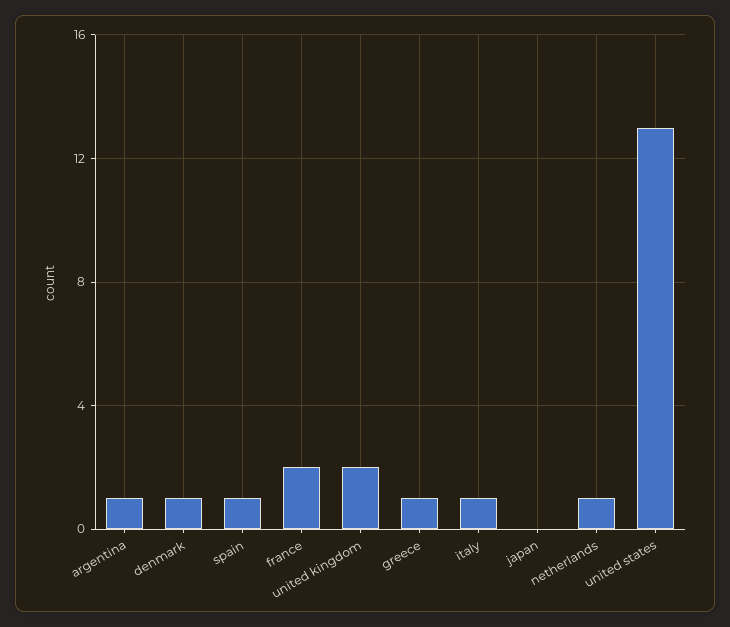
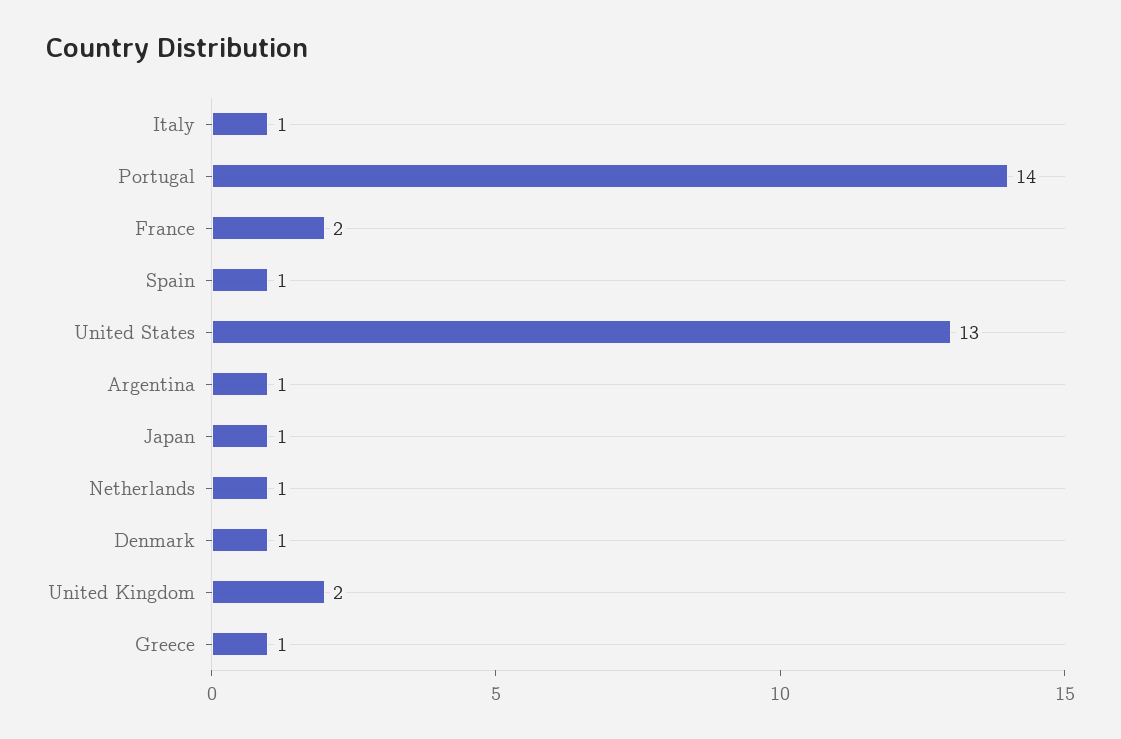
  {
    "argentina": 1,
    "denmark": 1,
    "spain": 1,
    "france": 2,
    "united kingdom": 2,
    "greece": 1,
    "italy": 1,
-   "japan": 0,
+   "japan": 1,
    "netherlands": 1,
-   "united states": 13
+   "united states": 13,
+   "Portugal": 14
  }

